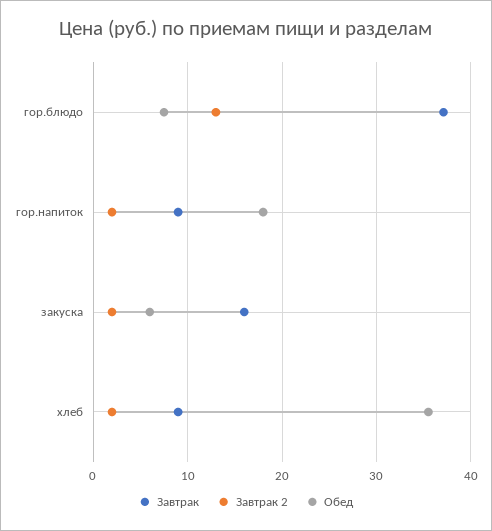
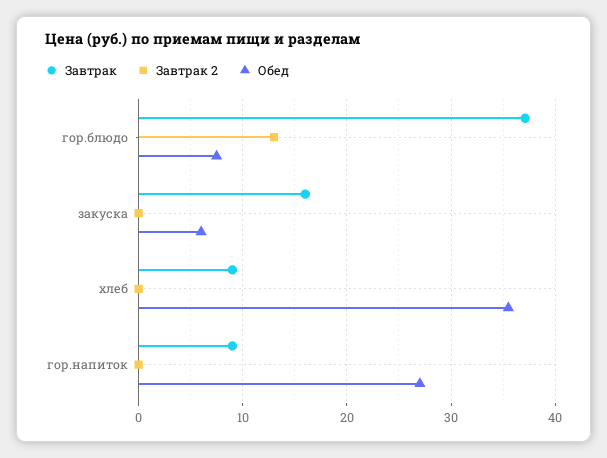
  {
    "Завтрак": {
      "гор.блюдо": 37,
      "гор.напиток": 9,
      "закуска": 16,
      "хлеб": 9
    },
    "Завтрак 2": {
      "гор.блюдо": 13,
-     "гор.напиток": 2,
+     "гор.напиток": 0,
-     "закуска": 2,
+     "закуска": 0,
-     "хлеб": 2
+     "хлеб": 0
    },
    "Обед": {
      "гор.блюдо": 8,
-     "гор.напиток": 18,
+     "гор.напиток": 27,
      "закуска": 6,
      "хлеб": 36
    }
  }

